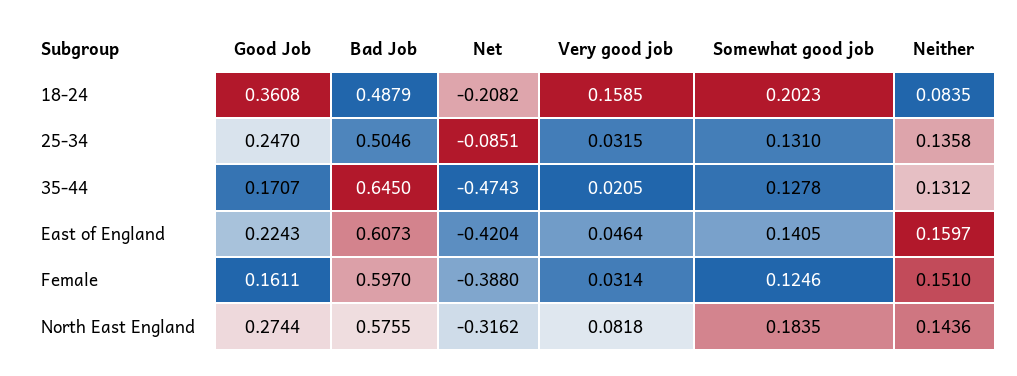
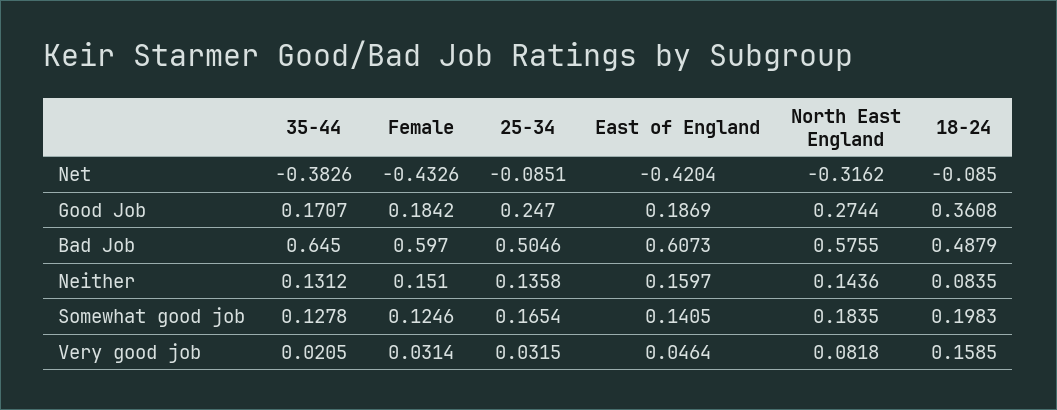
  {
    "Good Job": {
      "18-24": 0.3608,
      "25-34": 0.247,
      "35-44": 0.1707,
-     "East of England": 0.2243,
+     "East of England": 0.1869,
-     "Female": 0.1611,
+     "Female": 0.1842,
      "North East England": 0.2744
    },
    "Bad Job": {
      "18-24": 0.4879,
      "25-34": 0.5046,
      "35-44": 0.645,
      "East of England": 0.6073,
      "Female": 0.597,
      "North East England": 0.5755
    },
    "Net": {
-     "18-24": -0.2082,
+     "18-24": -0.085,
      "25-34": -0.0851,
-     "35-44": -0.4743,
+     "35-44": -0.3826,
      "East of England": -0.4204,
-     "Female": -0.388,
+     "Female": -0.4326,
      "North East England": -0.3162
    },
    "Very good job": {
      "18-24": 0.1585,
      "25-34": 0.0315,
      "35-44": 0.0205,
      "East of England": 0.0464,
      "Female": 0.0314,
      "North East England": 0.0818
    },
    "Somewhat good job": {
-     "18-24": 0.2023,
+     "18-24": 0.1983,
-     "25-34": 0.131,
+     "25-34": 0.1654,
      "35-44": 0.1278,
      "East of England": 0.1405,
      "Female": 0.1246,
      "North East England": 0.1835
    },
    "Neither": {
      "18-24": 0.0835,
      "25-34": 0.1358,
      "35-44": 0.1312,
      "East of England": 0.1597,
      "Female": 0.151,
      "North East England": 0.1436
    }
  }

